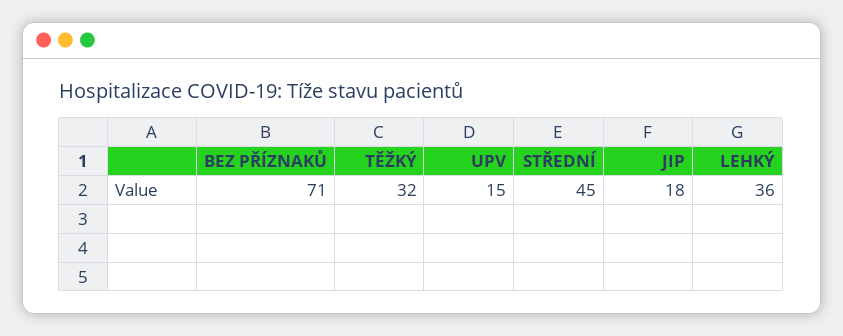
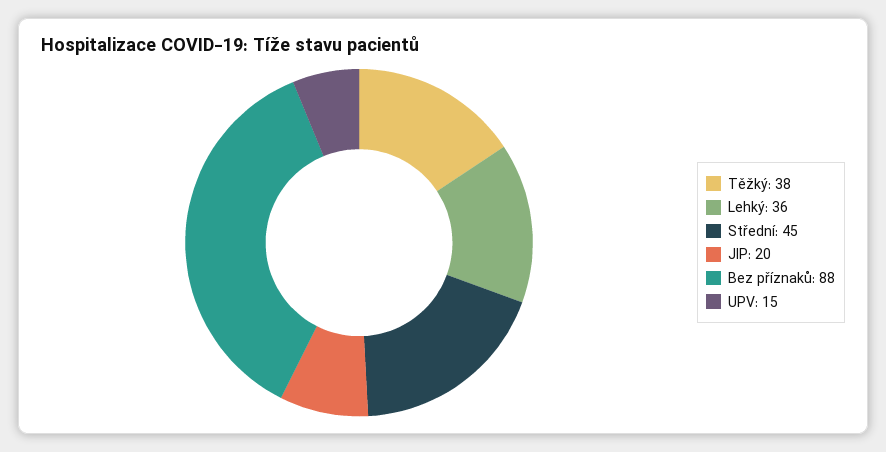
  {
-   "BEZ PŘÍZNAKŮ": 71,
+   "BEZ PŘÍZNAKŮ": 88,
-   "TĚŽKÝ": 32,
+   "TĚŽKÝ": 38,
    "UPV": 15,
    "STŘEDNÍ": 45,
-   "JIP": 18,
+   "JIP": 20,
    "LEHKÝ": 36
  }

